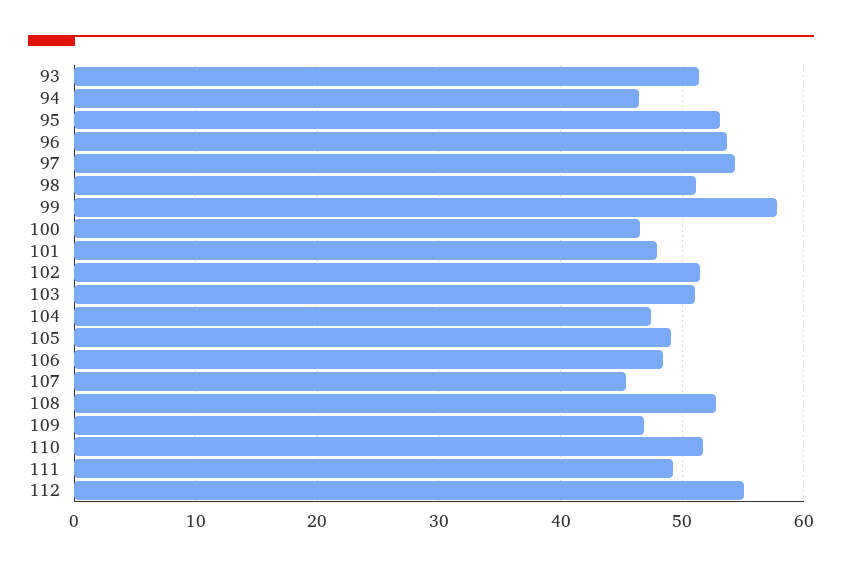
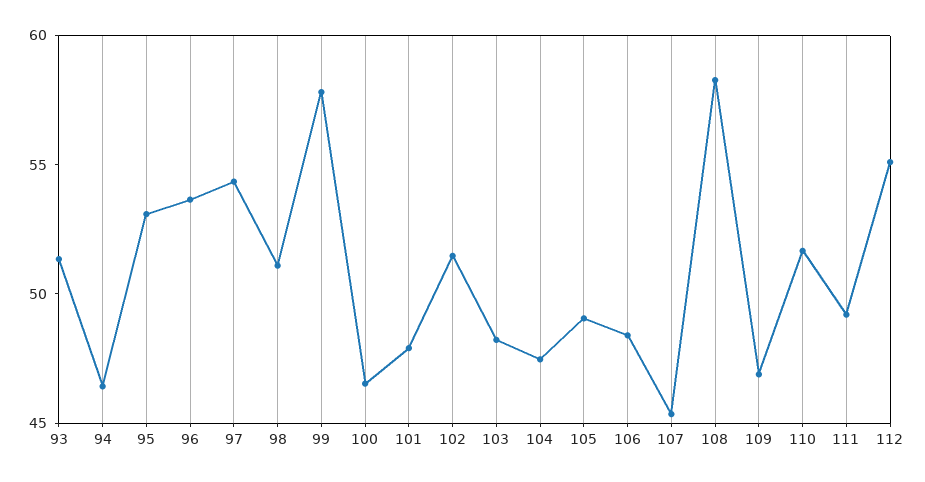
  {
    "93": 51,
    "94": 46,
    "95": 53,
    "96": 54,
    "97": 54,
    "98": 51,
    "99": 58,
    "100": 47,
    "101": 48,
    "102": 51,
-   "103": 51,
+   "103": 48,
    "104": 47,
    "105": 49,
    "106": 48,
    "107": 45,
-   "108": 53,
+   "108": 58,
    "109": 47,
    "110": 52,
    "111": 49,
    "112": 55
  }

